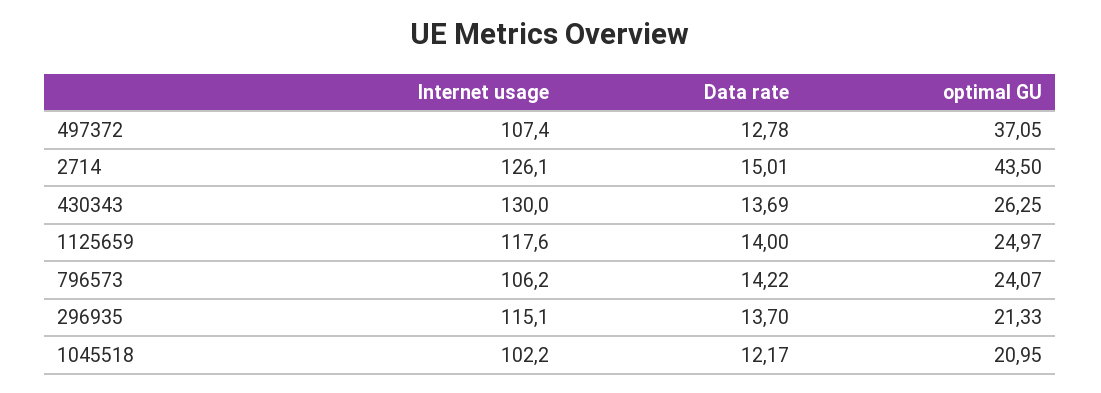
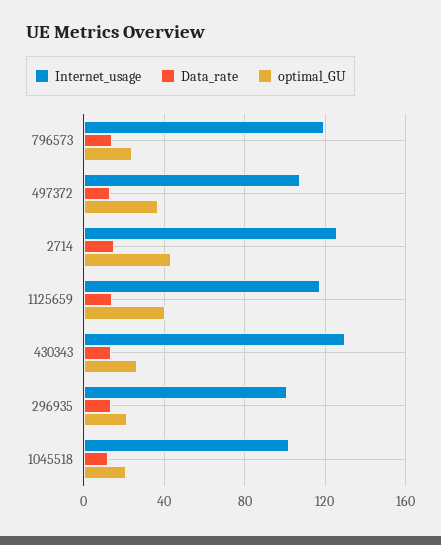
  {
    "Internet usage": {
      "497372": 107.4,
      "2714": 126.1,
      "430343": 130,
      "1125659": 117.6,
-     "796573": 106.2,
+     "796573": 120,
-     "296935": 115.1,
+     "296935": 100,
      "1045518": 102.2
    },
    "Data rate": {
      "497372": 12.78,
      "2714": 15.01,
      "430343": 13.69,
      "1125659": 14,
      "796573": 14.22,
      "296935": 13.7,
      "1045518": 12.17
    },
    "optimal GU": {
      "497372": 37.05,
      "2714": 43.5,
      "430343": 26.25,
-     "1125659": 24.97,
+     "1125659": 40,
      "796573": 24.07,
      "296935": 21.33,
      "1045518": 20.95
    }
  }

